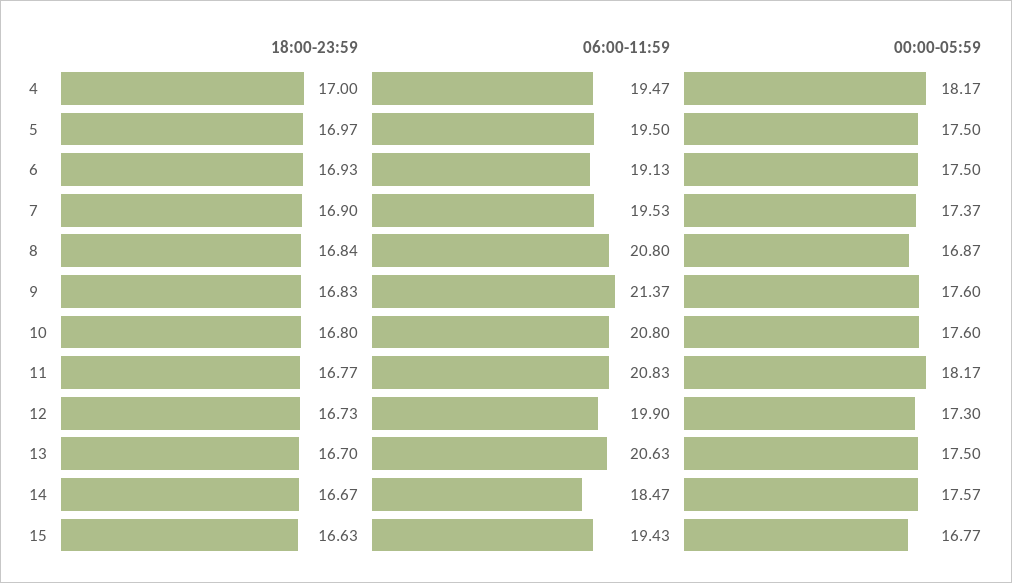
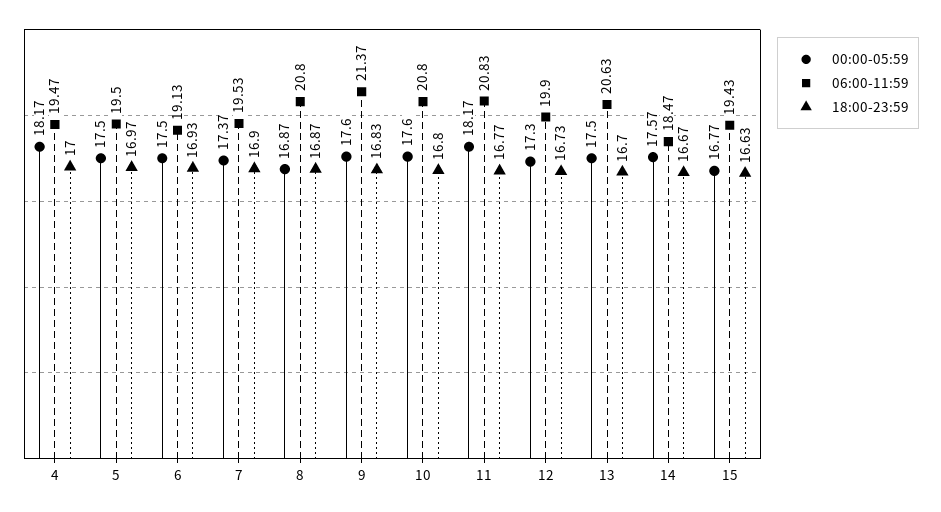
  {
    "18:00-23:59": {
      "4": 17,
      "5": 16.97,
      "6": 16.93,
      "7": 16.9,
-     "8": 16.84,
+     "8": 16.87,
      "9": 16.83,
      "10": 16.8,
      "11": 16.77,
      "12": 16.73,
      "13": 16.7,
      "14": 16.67,
      "15": 16.63
    },
    "06:00-11:59": {
      "4": 19.47,
      "5": 19.5,
      "6": 19.13,
      "7": 19.53,
      "8": 20.8,
      "9": 21.37,
      "10": 20.8,
      "11": 20.83,
      "12": 19.9,
      "13": 20.63,
      "14": 18.47,
      "15": 19.43
    },
    "00:00-05:59": {
      "4": 18.17,
      "5": 17.5,
      "6": 17.5,
      "7": 17.37,
      "8": 16.87,
      "9": 17.6,
      "10": 17.6,
      "11": 18.17,
      "12": 17.3,
      "13": 17.5,
      "14": 17.57,
      "15": 16.77
    }
  }

